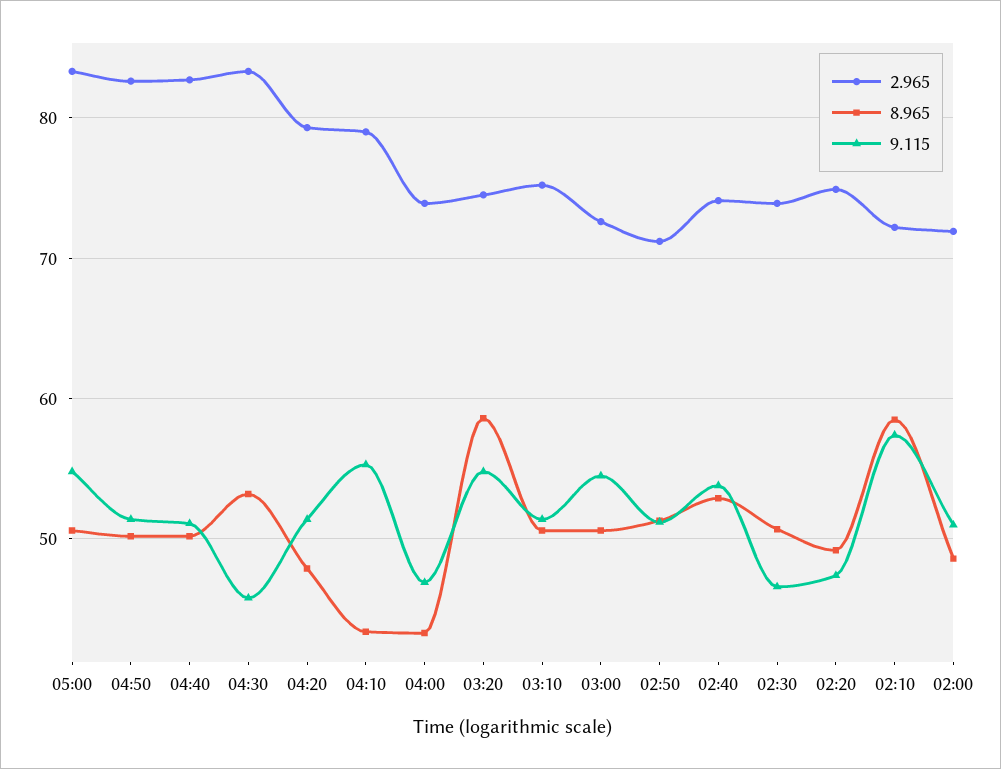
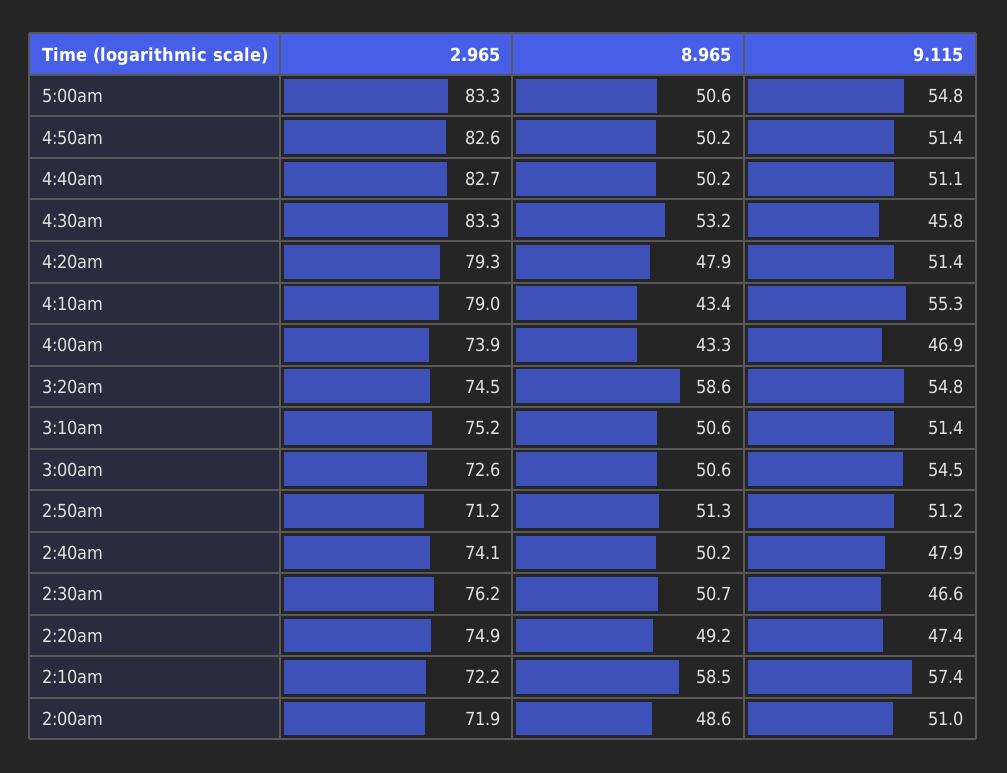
  {
    "2.965": {
      "05:00": 83.3,
      "04:50": 82.6,
      "04:40": 82.7,
      "04:30": 83.3,
      "04:20": 79.3,
      "04:10": 79,
      "04:00": 73.9,
      "03:20": 74.5,
      "03:10": 75.2,
      "03:00": 72.6,
      "02:50": 71.2,
      "02:40": 74.1,
-     "02:30": 74,
+     "02:30": 76.2,
      "02:20": 74.9,
      "02:10": 72.2,
      "02:00": 71.9
    },
    "8.965": {
      "05:00": 50.6,
      "04:50": 50.2,
      "04:40": 50.2,
      "04:30": 53.2,
      "04:20": 47.9,
      "04:10": 43.4,
      "04:00": 43.3,
      "03:20": 58.6,
      "03:10": 50.6,
      "03:00": 50.6,
      "02:50": 51.3,
-     "02:40": 53,
+     "02:40": 50.2,
      "02:30": 50.7,
      "02:20": 49.2,
      "02:10": 58.5,
      "02:00": 48.6
    },
    "9.115": {
      "05:00": 54.8,
      "04:50": 51.4,
      "04:40": 51.1,
      "04:30": 45.8,
      "04:20": 51.4,
      "04:10": 55.3,
      "04:00": 46.9,
      "03:20": 54.8,
      "03:10": 51.4,
      "03:00": 54.5,
      "02:50": 51.2,
-     "02:40": 54,
+     "02:40": 47.9,
      "02:30": 46.6,
      "02:20": 47.4,
      "02:10": 57.4,
      "02:00": 51
    }
  }

